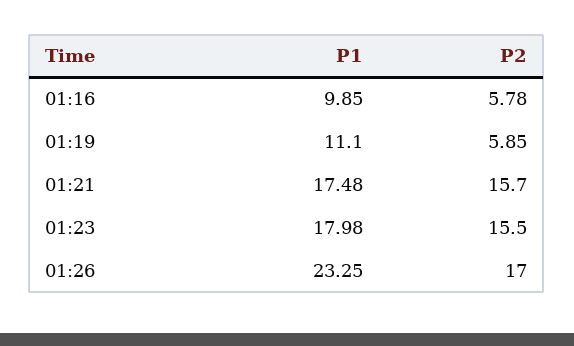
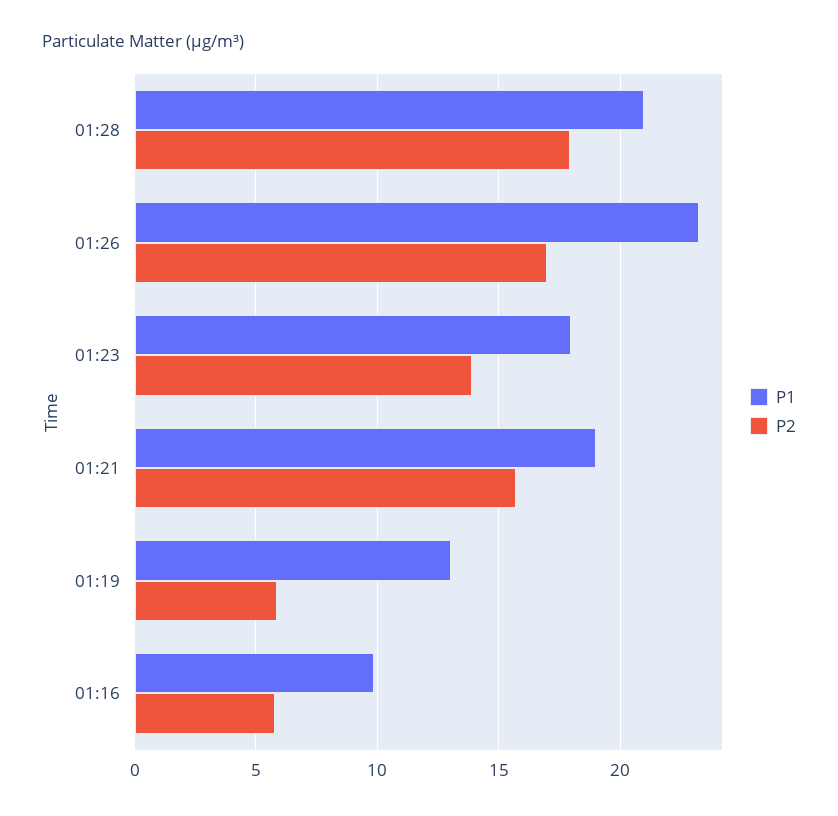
  {
    "P1": {
      "01:16": 9.85,
-     "01:19": 11.1,
+     "01:19": 13,
-     "01:21": 17.48,
+     "01:21": 19,
      "01:23": 17.98,
-     "01:26": 23.25
+     "01:26": 23.25,
+     "01:28": 21
    },
    "P2": {
      "01:16": 5.78,
      "01:19": 5.85,
      "01:21": 15.7,
-     "01:23": 15.5,
+     "01:23": 14,
-     "01:26": 17
+     "01:26": 17,
+     "01:28": 18
    }
  }

